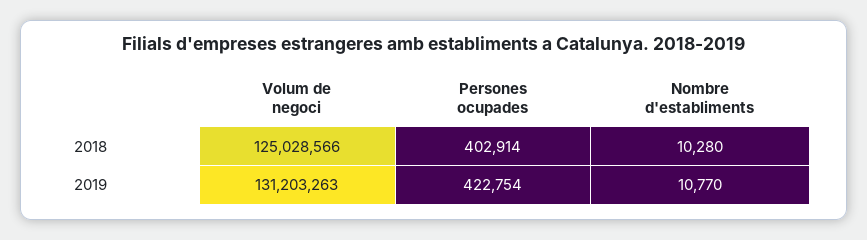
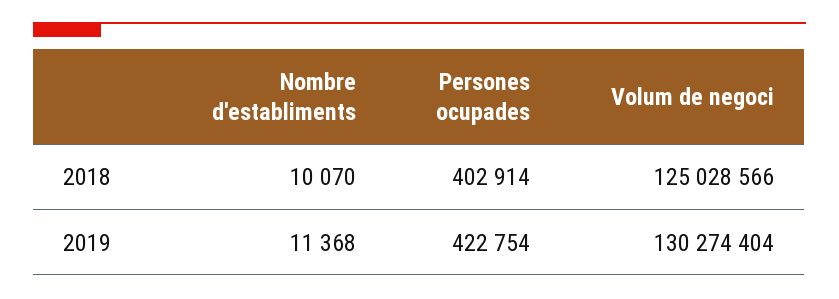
  {
    "Volum de negoci": {
      "2018": 125028566,
-     "2019": 131203263
+     "2019": 130274404
    },
    "Persones ocupades": {
      "2018": 402914,
      "2019": 422754
    },
    "Nombre d'establiments": {
-     "2018": 10280,
+     "2018": 10070,
-     "2019": 10770
+     "2019": 11368
    }
  }

